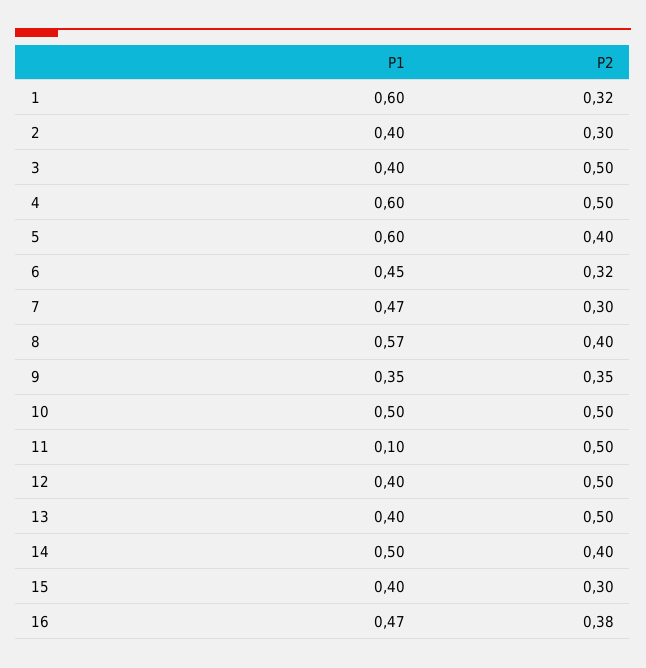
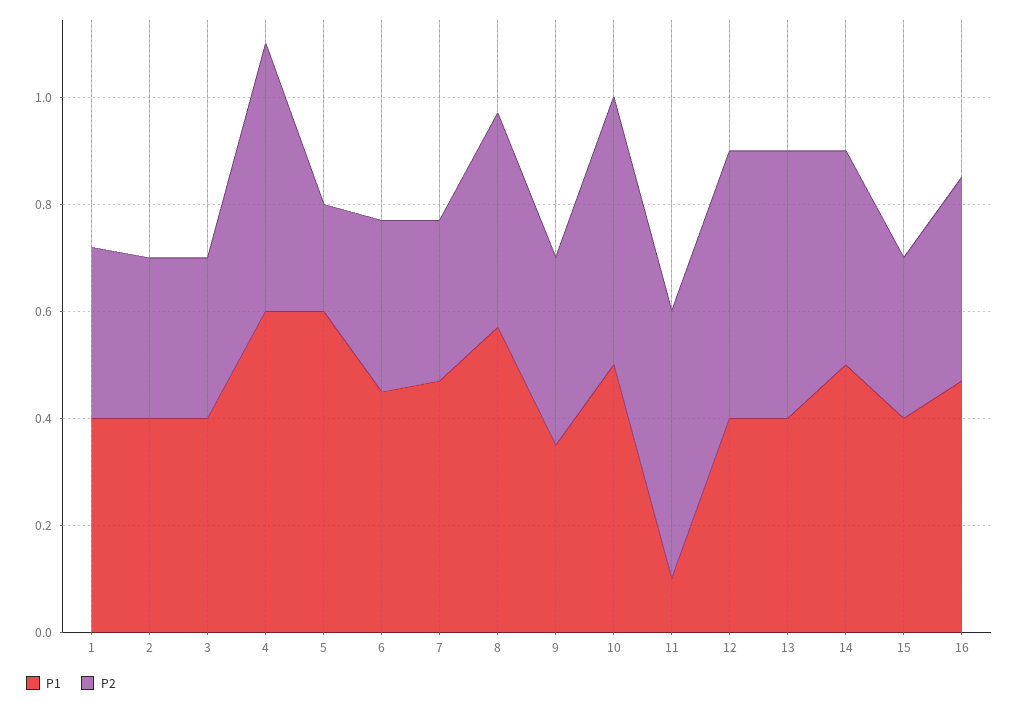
  {
    "P1": {
-     "1": 0.6,
+     "1": 0.4,
      "2": 0.4,
      "3": 0.4,
      "4": 0.6,
      "5": 0.6,
      "6": 0.45,
      "7": 0.47,
      "8": 0.57,
      "9": 0.35,
      "10": 0.5,
      "11": 0.1,
      "12": 0.4,
      "13": 0.4,
      "14": 0.5,
      "15": 0.4,
      "16": 0.47
    },
    "P2": {
      "1": 0.32,
      "2": 0.3,
-     "3": 0.5,
+     "3": 0.3,
      "4": 0.5,
-     "5": 0.4,
+     "5": 0.2,
      "6": 0.32,
      "7": 0.3,
      "8": 0.4,
      "9": 0.35,
      "10": 0.5,
      "11": 0.5,
      "12": 0.5,
      "13": 0.5,
      "14": 0.4,
      "15": 0.3,
      "16": 0.38
    }
  }

